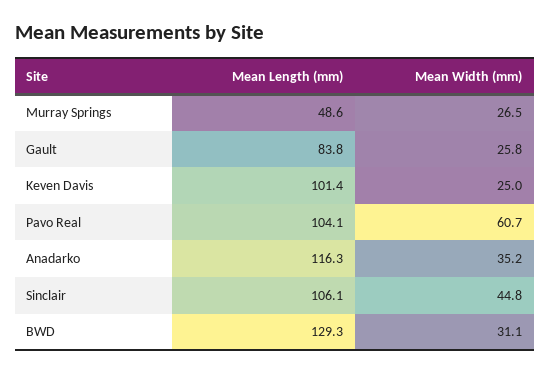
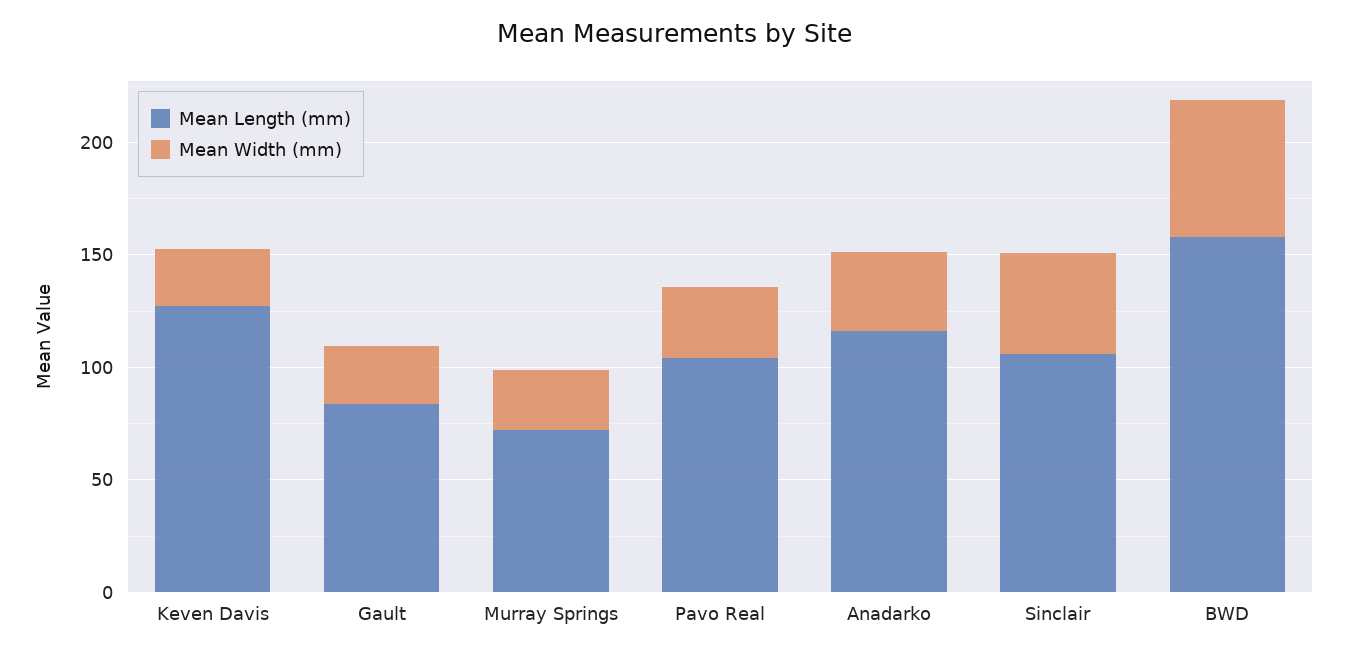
  {
    "Mean Length (mm)": {
-     "Murray Springs": 48.6,
+     "Murray Springs": 70,
      "Gault": 83.8,
-     "Keven Davis": 101.4,
+     "Keven Davis": 130,
      "Pavo Real": 104.1,
      "Anadarko": 116.3,
      "Sinclair": 106.1,
-     "BWD": 129.3
+     "BWD": 160
    },
    "Mean Width (mm)": {
      "Murray Springs": 26.5,
      "Gault": 25.8,
      "Keven Davis": 25,
-     "Pavo Real": 60.7,
+     "Pavo Real": 30,
      "Anadarko": 35.2,
      "Sinclair": 44.8,
-     "BWD": 31.1
+     "BWD": 60
    }
  }

